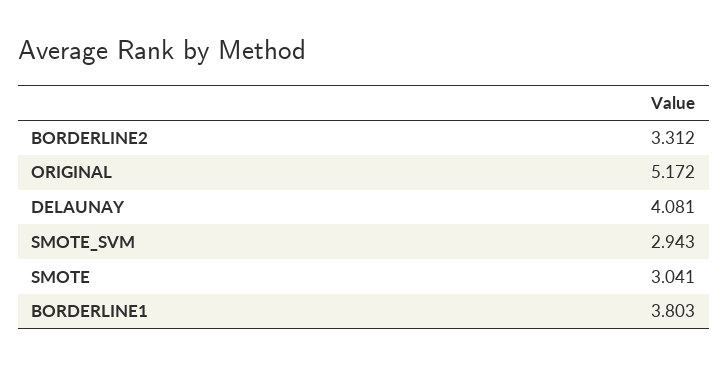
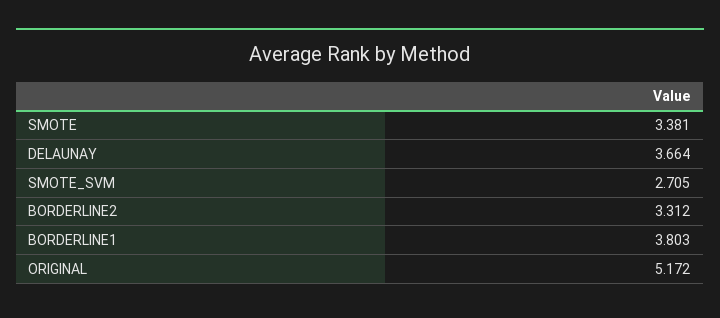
  {
    "BORDERLINE2": 3.312,
    "ORIGINAL": 5.172,
-   "DELAUNAY": 4.081,
+   "DELAUNAY": 3.664,
-   "SMOTE_SVM": 2.943,
+   "SMOTE_SVM": 2.705,
-   "SMOTE": 3.041,
+   "SMOTE": 3.381,
    "BORDERLINE1": 3.803
  }

